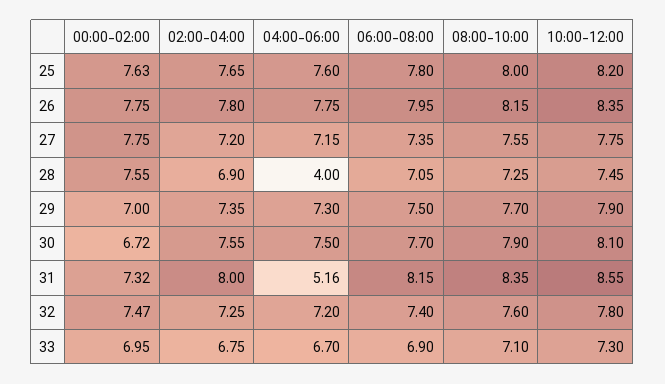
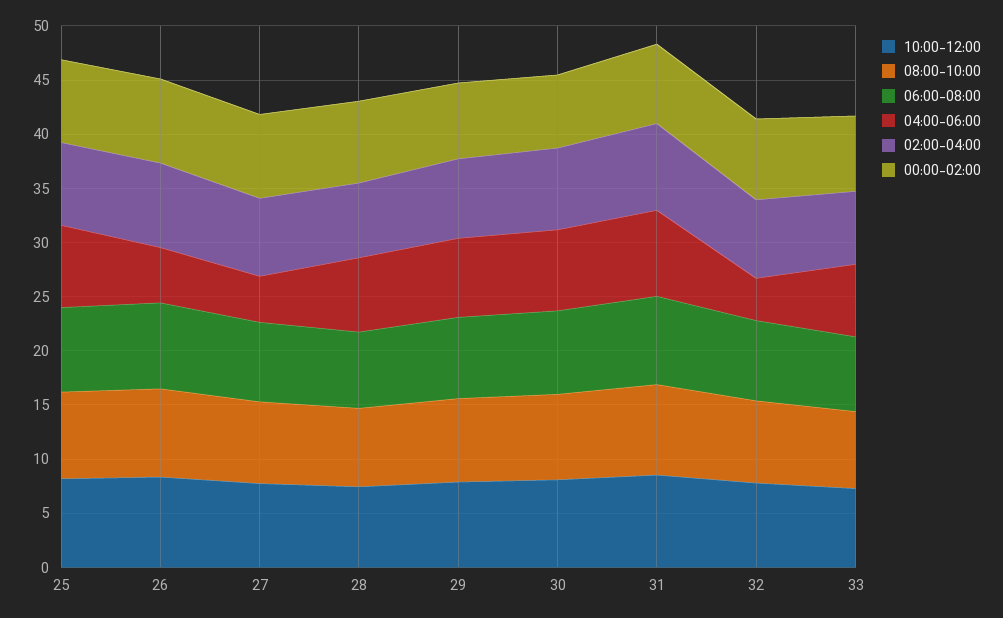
  {
    "00:00-02:00": {
      "25": 7.63,
      "26": 7.75,
      "27": 7.75,
      "28": 7.55,
      "29": 7,
      "30": 6.72,
      "31": 7.32,
      "32": 7.47,
      "33": 6.95
    },
    "02:00-04:00": {
      "25": 7.65,
      "26": 7.8,
      "27": 7.2,
      "28": 6.9,
      "29": 7.35,
      "30": 7.55,
      "31": 8,
      "32": 7.25,
      "33": 6.75
    },
    "04:00-06:00": {
      "25": 7.6,
-     "26": 7.75,
+     "26": 5,
-     "27": 7.15,
+     "27": 4,
-     "28": 4,
+     "28": 7,
      "29": 7.3,
      "30": 7.5,
-     "31": 5.16,
+     "31": 8,
-     "32": 7.2,
+     "32": 4,
      "33": 6.7
    },
    "06:00-08:00": {
      "25": 7.8,
      "26": 7.95,
      "27": 7.35,
      "28": 7.05,
      "29": 7.5,
      "30": 7.7,
      "31": 8.15,
      "32": 7.4,
      "33": 6.9
    },
    "08:00-10:00": {
      "25": 8,
      "26": 8.15,
      "27": 7.55,
      "28": 7.25,
      "29": 7.7,
      "30": 7.9,
      "31": 8.35,
      "32": 7.6,
      "33": 7.1
    },
    "10:00-12:00": {
      "25": 8.2,
      "26": 8.35,
      "27": 7.75,
      "28": 7.45,
      "29": 7.9,
      "30": 8.1,
      "31": 8.55,
      "32": 7.8,
      "33": 7.3
    }
  }

